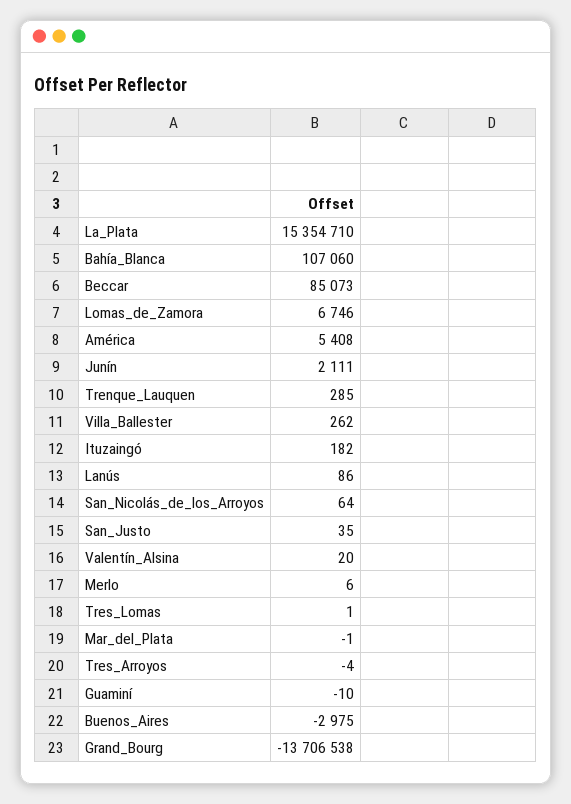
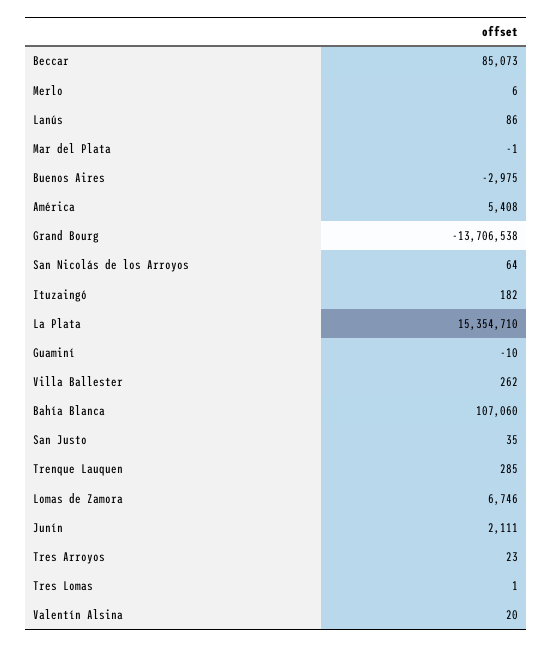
  {
    "La_Plata": 15354710,
    "Bahía_Blanca": 107060,
    "Beccar": 85073,
    "Lomas_de_Zamora": 6746,
    "América": 5408,
    "Junín": 2111,
    "Trenque_Lauquen": 285,
    "Villa_Ballester": 262,
    "Ituzaingó": 182,
    "Lanús": 86,
    "San_Nicolás_de_los_Arroyos": 64,
    "San_Justo": 35,
    "Valentín_Alsina": 20,
    "Merlo": 6,
    "Tres_Lomas": 1,
    "Mar_del_Plata": -1,
-   "Tres_Arroyos": -4,
+   "Tres_Arroyos": 23,
    "Guaminí": -10,
    "Buenos_Aires": -2975,
    "Grand_Bourg": -13706538
  }

